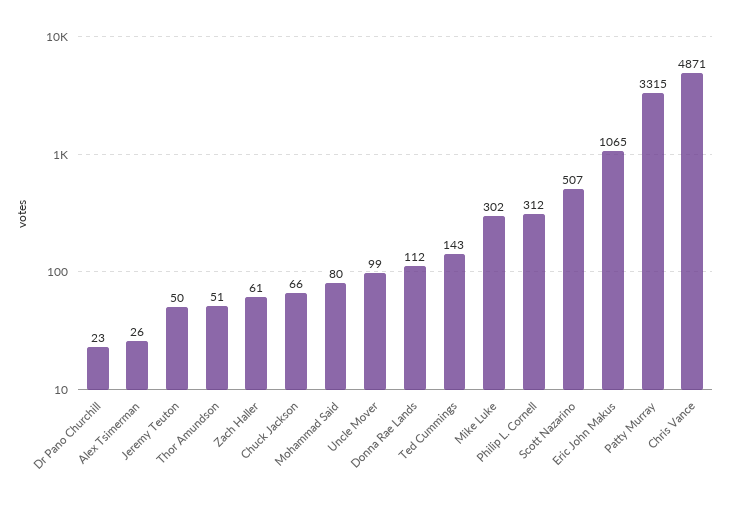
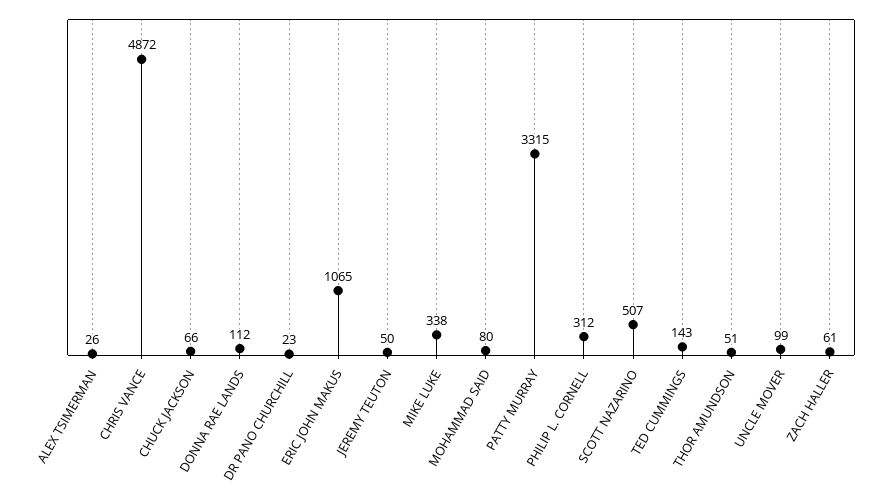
  {
    "Dr Pano Churchill": 23,
    "Alex Tsimerman": 26,
    "Jeremy Teuton": 50,
    "Thor Amundson": 51,
    "Zach Haller": 61,
    "Chuck Jackson": 66,
    "Mohammad Said": 80,
    "Uncle Mover": 99,
    "Donna Rae Lands": 112,
    "Ted Cummings": 143,
-   "Mike Luke": 302,
+   "Mike Luke": 338,
    "Philip L. Cornell": 312,
    "Scott Nazarino": 507,
    "Eric John Makus": 1065,
    "Patty Murray": 3315,
-   "Chris Vance": 4871
+   "Chris Vance": 4872
  }

